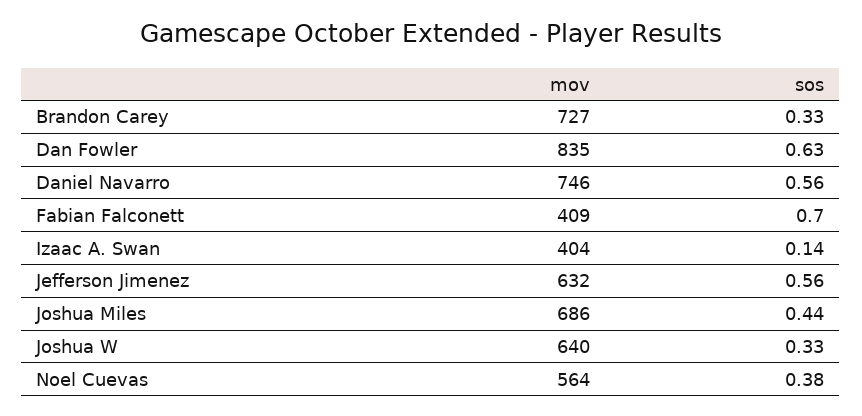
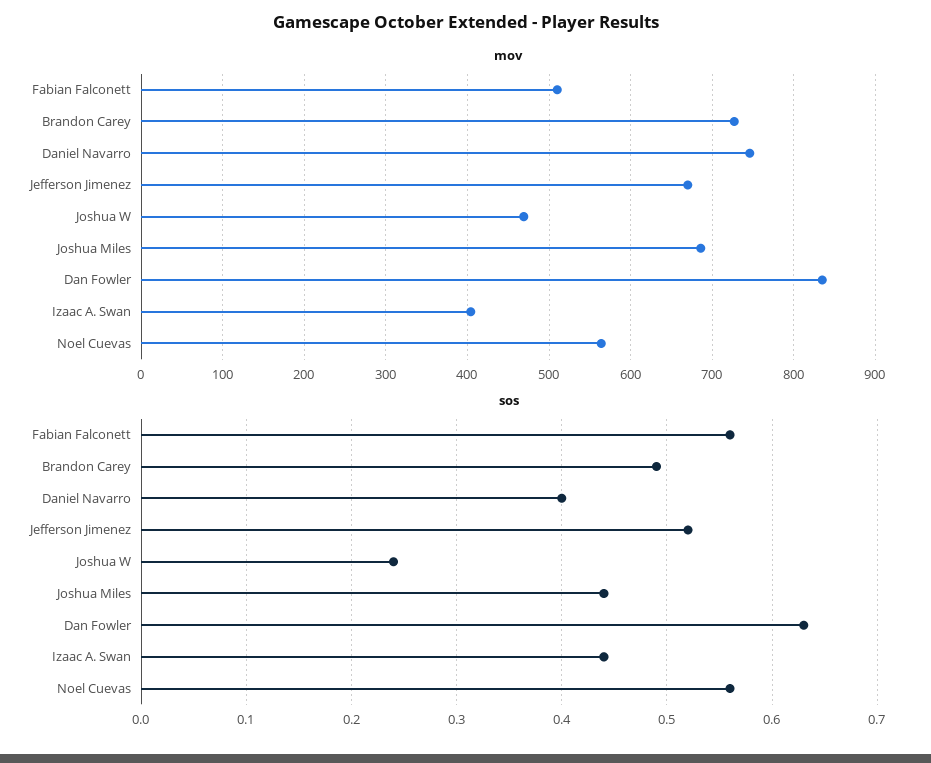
  {
    "mov": {
      "Brandon Carey": 727,
      "Dan Fowler": 835,
      "Daniel Navarro": 746,
-     "Fabian Falconett": 409,
+     "Fabian Falconett": 510,
      "Izaac A. Swan": 404,
-     "Jefferson Jimenez": 632,
+     "Jefferson Jimenez": 670,
      "Joshua Miles": 686,
-     "Joshua W": 640,
+     "Joshua W": 470,
      "Noel Cuevas": 564
    },
    "sos": {
-     "Brandon Carey": 0.33,
+     "Brandon Carey": 0.49,
      "Dan Fowler": 0.63,
-     "Daniel Navarro": 0.56,
+     "Daniel Navarro": 0.4,
-     "Fabian Falconett": 0.7,
+     "Fabian Falconett": 0.56,
-     "Izaac A. Swan": 0.14,
+     "Izaac A. Swan": 0.44,
-     "Jefferson Jimenez": 0.56,
+     "Jefferson Jimenez": 0.52,
      "Joshua Miles": 0.44,
-     "Joshua W": 0.33,
+     "Joshua W": 0.24,
-     "Noel Cuevas": 0.38
+     "Noel Cuevas": 0.56
    }
  }

